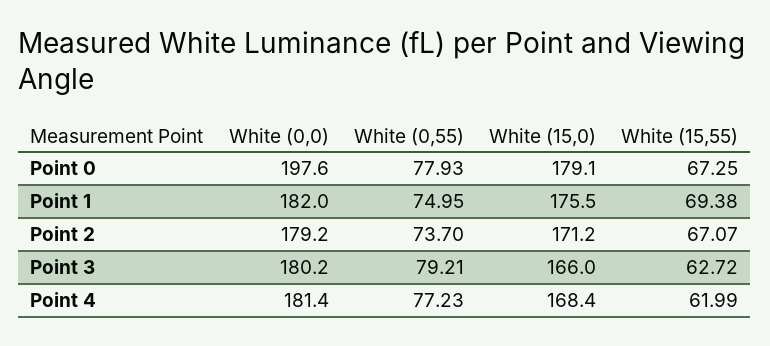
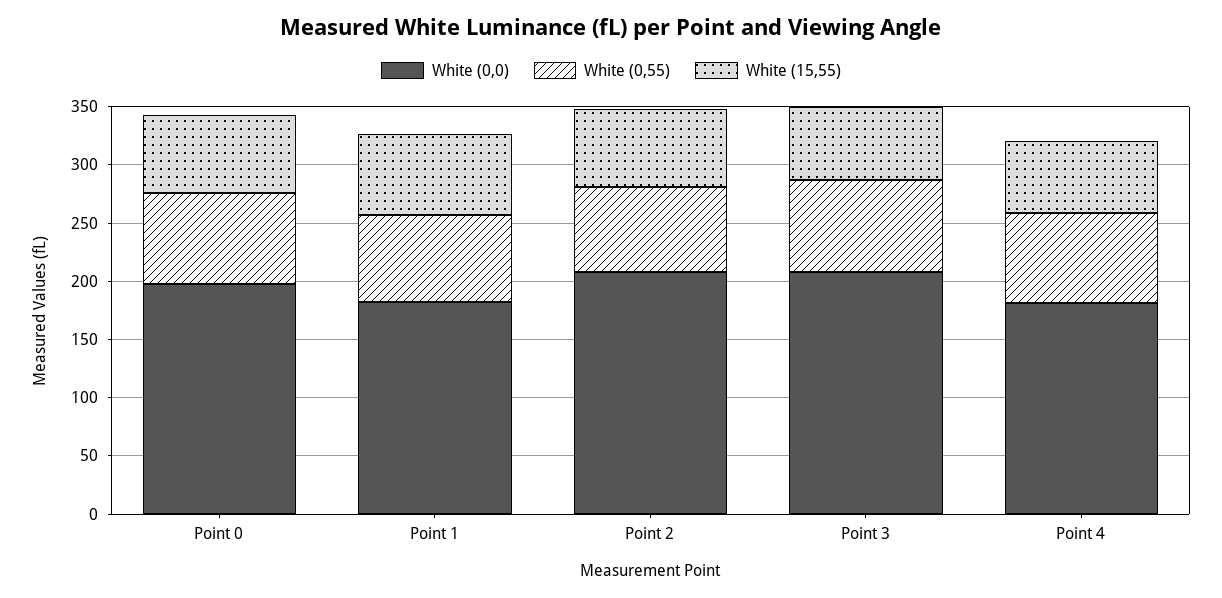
  {
    "White (0,0)": {
      "Point 0": 197.6,
      "Point 1": 182,
-     "Point 2": 179.2,
+     "Point 2": 210,
-     "Point 3": 180.2,
+     "Point 3": 210,
      "Point 4": 181.4
    },
    "White (0,55)": {
      "Point 0": 77.93,
      "Point 1": 74.95,
      "Point 2": 73.7,
      "Point 3": 79.21,
      "Point 4": 77.23
    },
-   "White (15,0)": {
-     "Point 0": 179.1,
-     "Point 1": 175.5,
-     "Point 2": 171.2,
-     "Point 3": 166,
-     "Point 4": 168.4
-   },
    "White (15,55)": {
      "Point 0": 67.25,
      "Point 1": 69.38,
      "Point 2": 67.07,
      "Point 3": 62.72,
      "Point 4": 61.99
    }
  }

